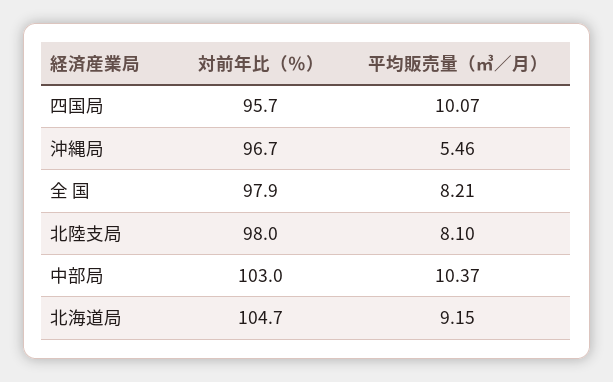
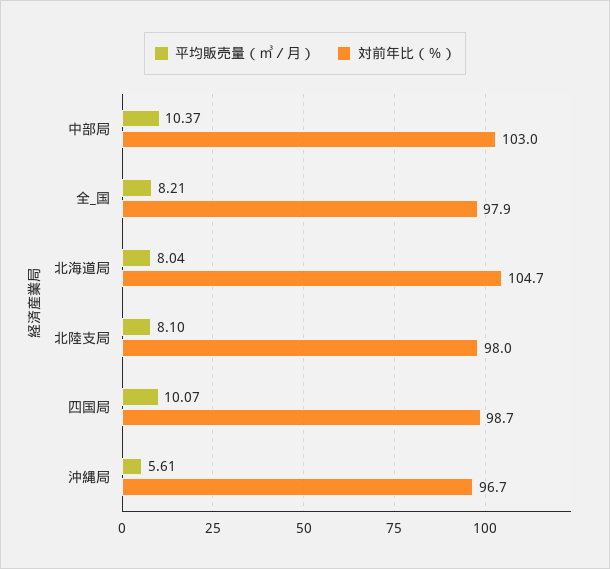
  {
    "対前年比（％）": {
-     "四国局": 95.7,
+     "四国局": 98.7,
      "沖縄局": 96.7,
      "全 国": 97.9,
      "北陸支局": 98,
      "中部局": 103,
      "北海道局": 104.7
    },
    "平均販売量（㎥／月）": {
      "四国局": 10.07,
-     "沖縄局": 5.46,
+     "沖縄局": 5.61,
      "全 国": 8.21,
      "北陸支局": 8.1,
      "中部局": 10.37,
-     "北海道局": 9.15
+     "北海道局": 8.04
    }
  }

